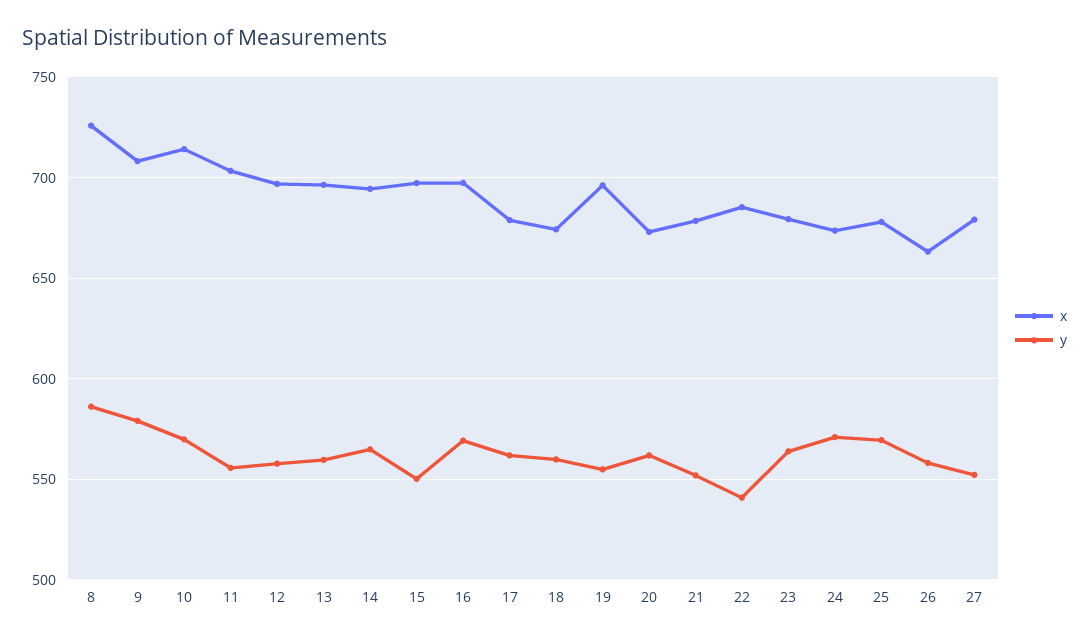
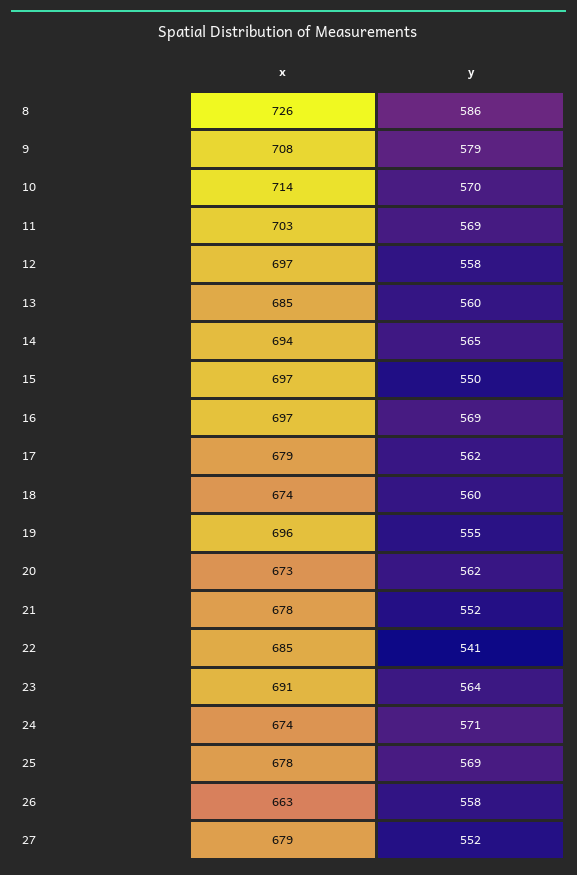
  {
    "x": {
      "8": 726,
      "9": 708,
      "10": 714,
      "11": 703,
      "12": 697,
-     "13": 695,
+     "13": 685,
      "14": 694,
      "15": 697,
      "16": 697,
      "17": 679,
      "18": 674,
      "19": 696,
      "20": 673,
      "21": 678,
      "22": 685,
-     "23": 680,
+     "23": 691,
      "24": 674,
      "25": 678,
      "26": 663,
      "27": 679
    },
    "y": {
      "8": 586,
      "9": 579,
      "10": 570,
-     "11": 555,
+     "11": 569,
      "12": 558,
      "13": 560,
      "14": 565,
      "15": 550,
      "16": 569,
      "17": 562,
      "18": 560,
      "19": 555,
      "20": 562,
      "21": 552,
      "22": 541,
      "23": 564,
      "24": 571,
      "25": 569,
      "26": 558,
      "27": 552
    }
  }

